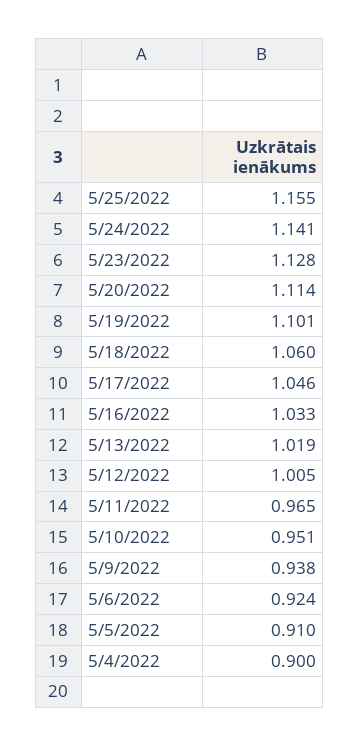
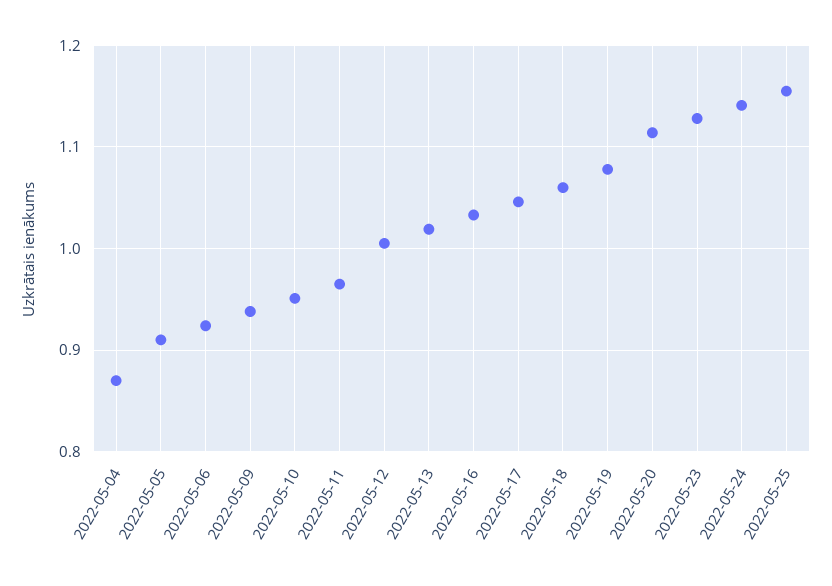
  {
    "5/25/2022": 1.155,
    "5/24/2022": 1.141,
    "5/23/2022": 1.128,
    "5/20/2022": 1.114,
-   "5/19/2022": 1.101,
+   "5/19/2022": 1.08,
    "5/18/2022": 1.06,
    "5/17/2022": 1.046,
    "5/16/2022": 1.033,
    "5/13/2022": 1.019,
    "5/12/2022": 1.005,
    "5/11/2022": 0.965,
    "5/10/2022": 0.951,
    "5/9/2022": 0.938,
    "5/6/2022": 0.924,
    "5/5/2022": 0.91,
-   "5/4/2022": 0.9
+   "5/4/2022": 0.87
  }

